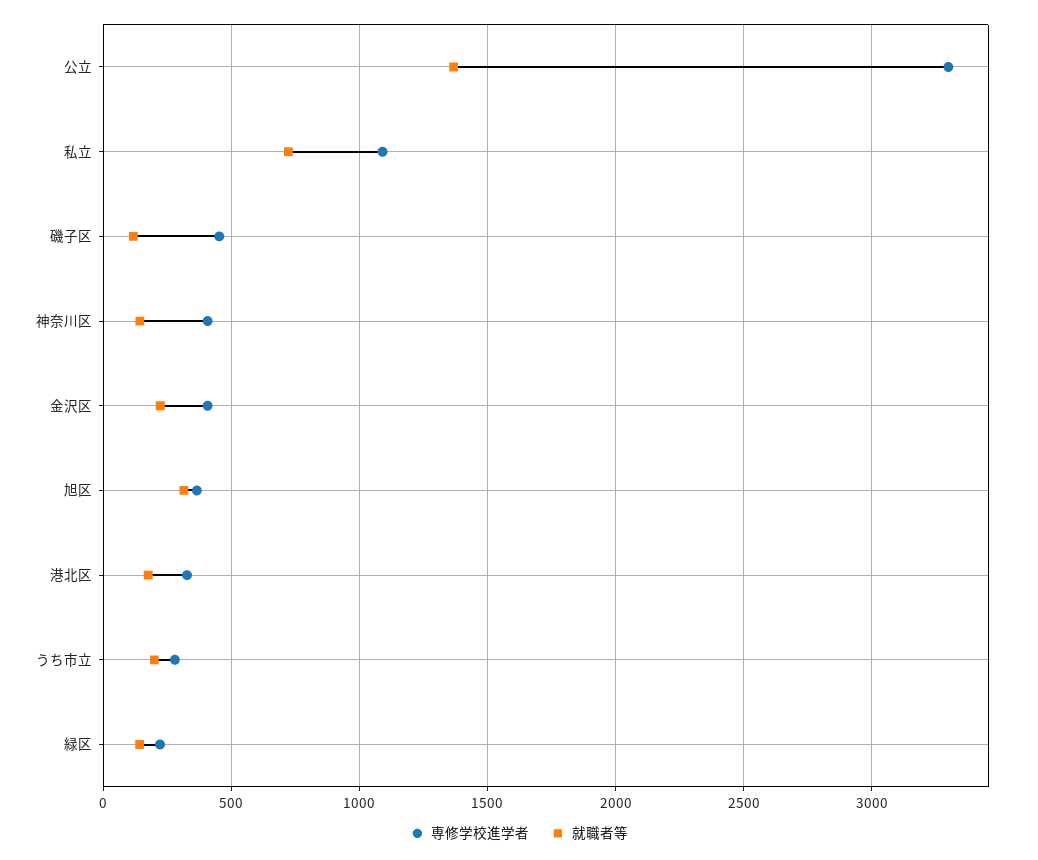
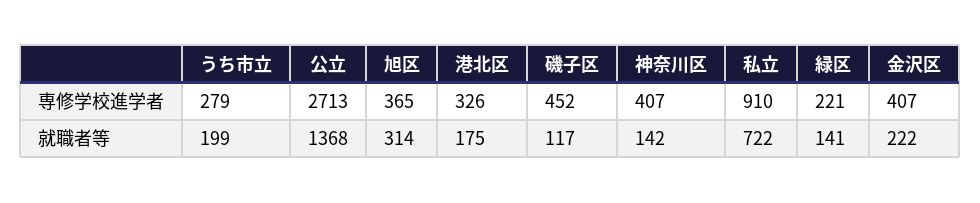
  {
    "専修学校進学者": {
-     "公立": 3300,
+     "公立": 2713,
-     "私立": 1100,
+     "私立": 910,
      "磯子区": 452,
      "神奈川区": 407,
      "金沢区": 407,
      "旭区": 365,
      "港北区": 326,
      "うち市立": 279,
      "緑区": 221
    },
    "就職者等": {
      "公立": 1368,
      "私立": 722,
      "磯子区": 117,
      "神奈川区": 142,
      "金沢区": 222,
      "旭区": 314,
      "港北区": 175,
      "うち市立": 199,
      "緑区": 141
    }
  }

